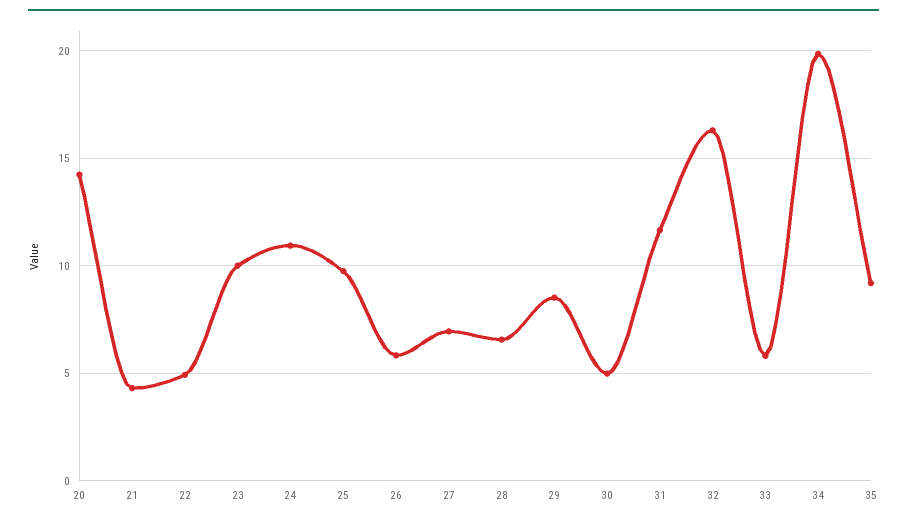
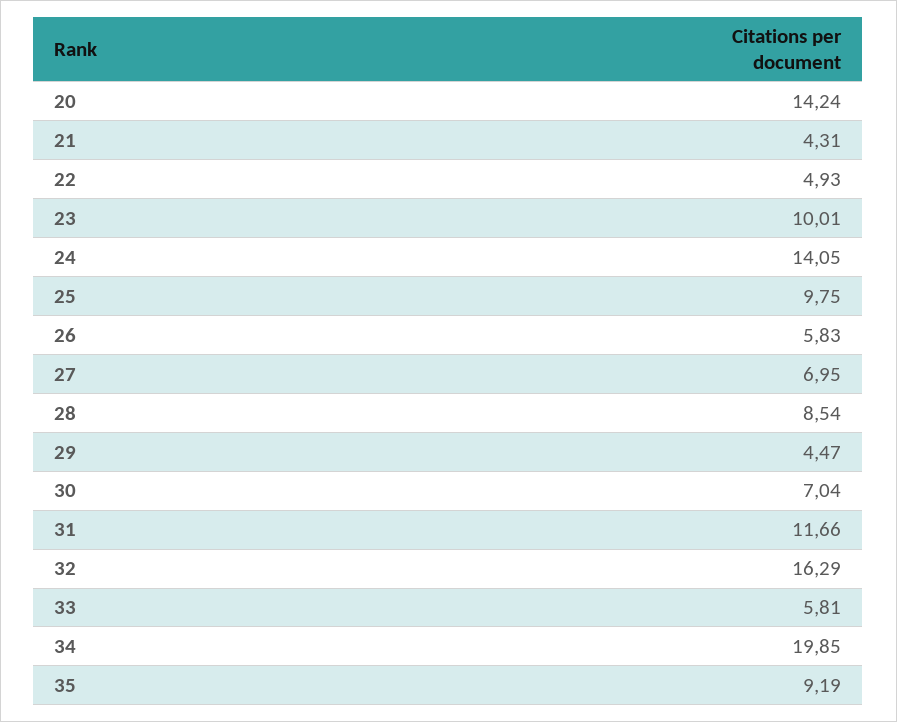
  {
    "20": 14.24,
    "21": 4.31,
    "22": 4.93,
    "23": 10.01,
-   "24": 11,
+   "24": 14.05,
    "25": 9.75,
    "26": 5.83,
    "27": 6.95,
-   "28": 6.5,
+   "28": 8.54,
-   "29": 8.5,
+   "29": 4.47,
-   "30": 5,
+   "30": 7.04,
    "31": 11.66,
    "32": 16.29,
    "33": 5.81,
    "34": 19.85,
    "35": 9.19
  }

